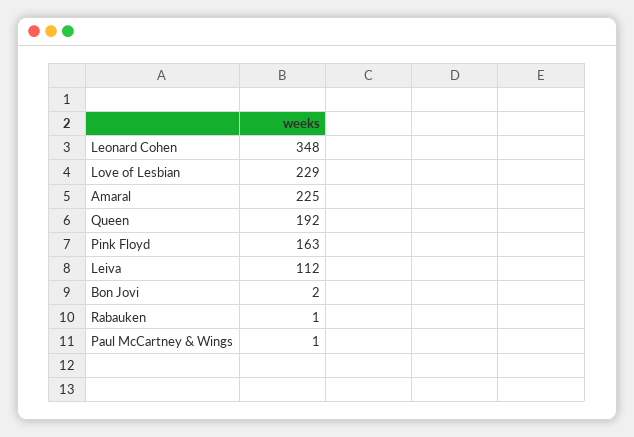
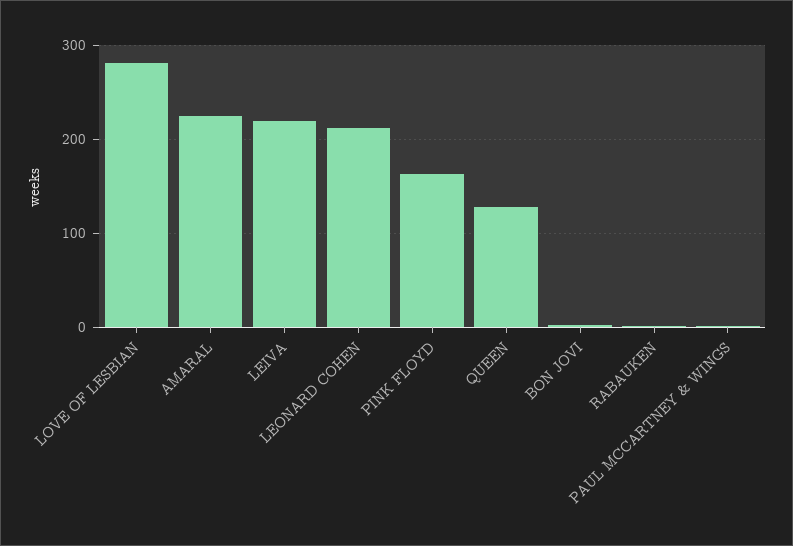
  {
-   "Leonard Cohen": 348,
+   "Leonard Cohen": 210,
-   "Love of Lesbian": 229,
+   "Love of Lesbian": 280,
    "Amaral": 225,
-   "Queen": 192,
+   "Queen": 130,
    "Pink Floyd": 163,
-   "Leiva": 112,
+   "Leiva": 220,
    "Bon Jovi": 2,
    "Rabauken": 1,
    "Paul McCartney & Wings": 1
  }

